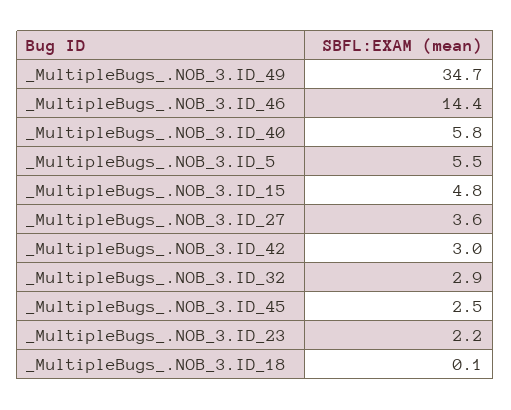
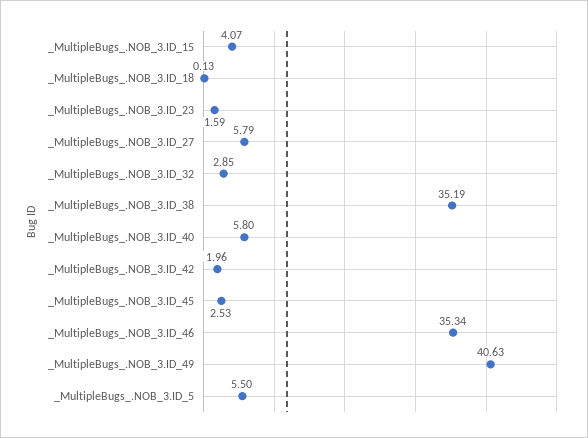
  {
-   "_MultipleBugs_.NOB_3.ID_49": 34.7,
+   "_MultipleBugs_.NOB_3.ID_49": 40.63,
-   "_MultipleBugs_.NOB_3.ID_46": 14.4,
+   "_MultipleBugs_.NOB_3.ID_46": 35.34,
    "_MultipleBugs_.NOB_3.ID_40": 5.8,
    "_MultipleBugs_.NOB_3.ID_5": 5.5,
-   "_MultipleBugs_.NOB_3.ID_15": 4.8,
+   "_MultipleBugs_.NOB_3.ID_15": 4.07,
-   "_MultipleBugs_.NOB_3.ID_27": 3.6,
+   "_MultipleBugs_.NOB_3.ID_27": 5.79,
-   "_MultipleBugs_.NOB_3.ID_42": 3,
+   "_MultipleBugs_.NOB_3.ID_42": 1.96,
    "_MultipleBugs_.NOB_3.ID_32": 2.85,
    "_MultipleBugs_.NOB_3.ID_45": 2.53,
-   "_MultipleBugs_.NOB_3.ID_23": 2.2,
+   "_MultipleBugs_.NOB_3.ID_23": 1.59,
-   "_MultipleBugs_.NOB_3.ID_18": 0.13
+   "_MultipleBugs_.NOB_3.ID_18": 0.13,
+   "_MultipleBugs_.NOB_3.ID_38": 35.19
  }

